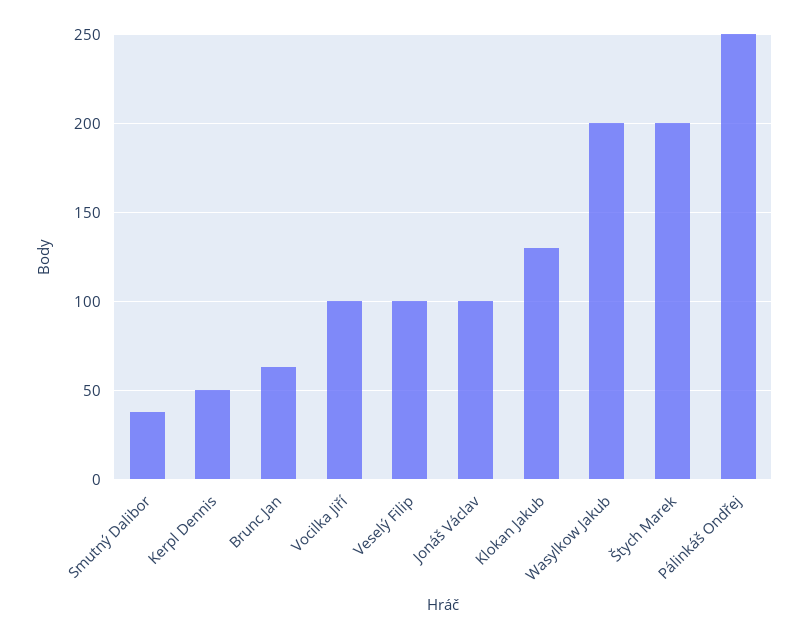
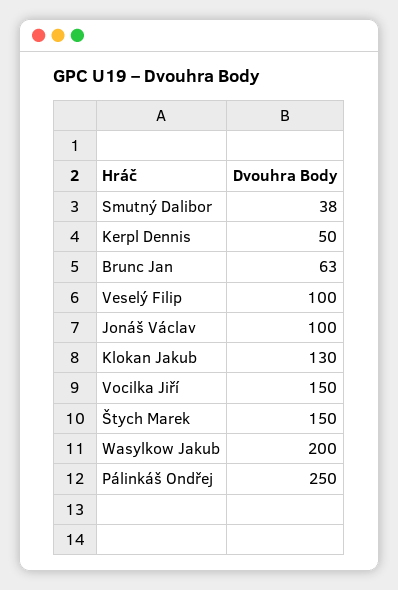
  {
    "Smutný Dalibor": 38,
    "Kerpl Dennis": 50,
    "Brunc Jan": 63,
-   "Vocilka Jiří": 100,
+   "Vocilka Jiří": 150,
    "Veselý Filip": 100,
    "Jonáš Václav": 100,
    "Klokan Jakub": 130,
    "Wasylkow Jakub": 200,
-   "Štych Marek": 200,
+   "Štych Marek": 150,
    "Pálinkáš Ondřej": 250
  }

